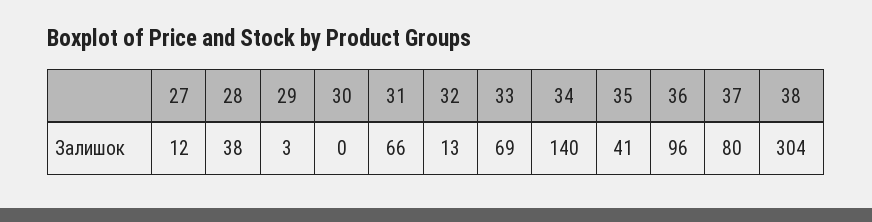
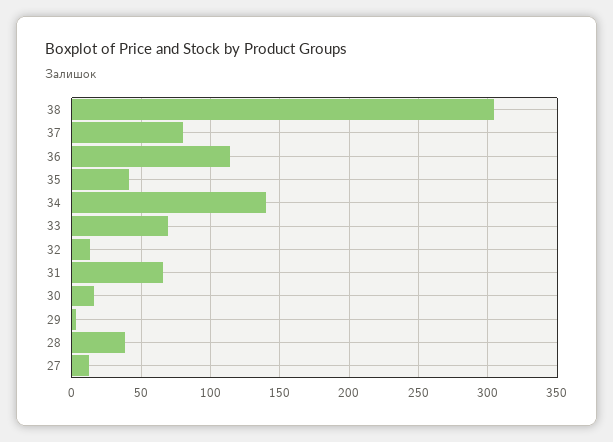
  {
    "27": 12,
    "28": 38,
    "29": 3,
-   "30": 0,
+   "30": 15,
    "31": 66,
    "32": 13,
    "33": 69,
    "34": 140,
    "35": 41,
-   "36": 96,
+   "36": 115,
    "37": 80,
    "38": 304
  }

